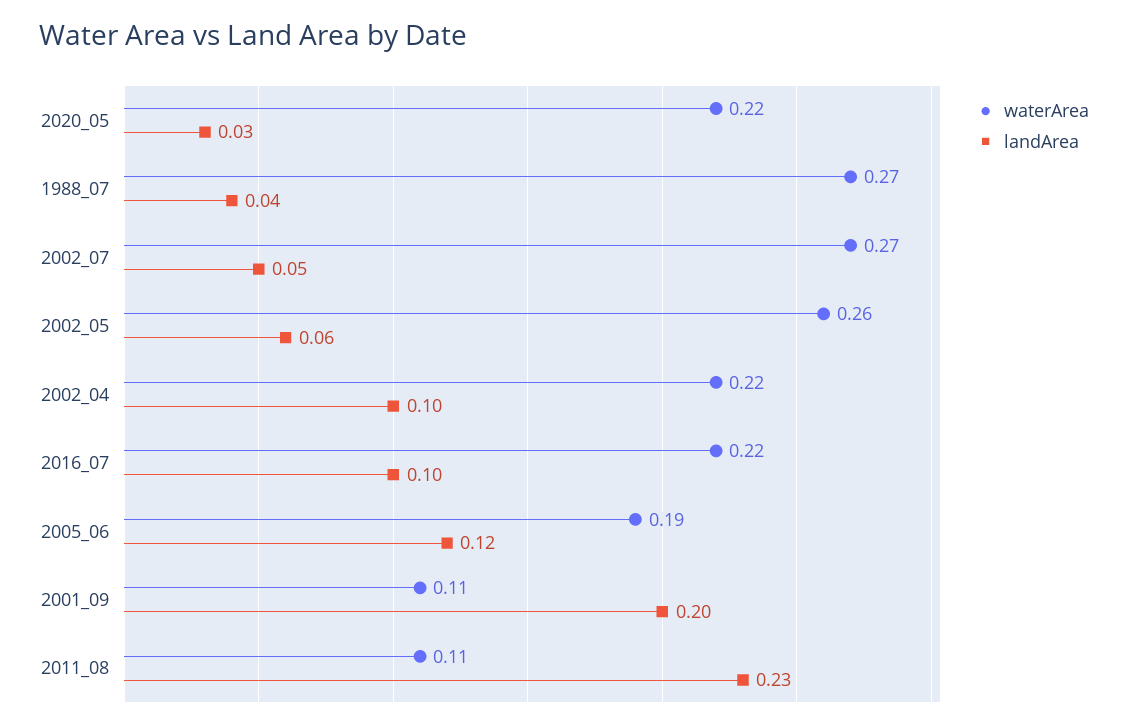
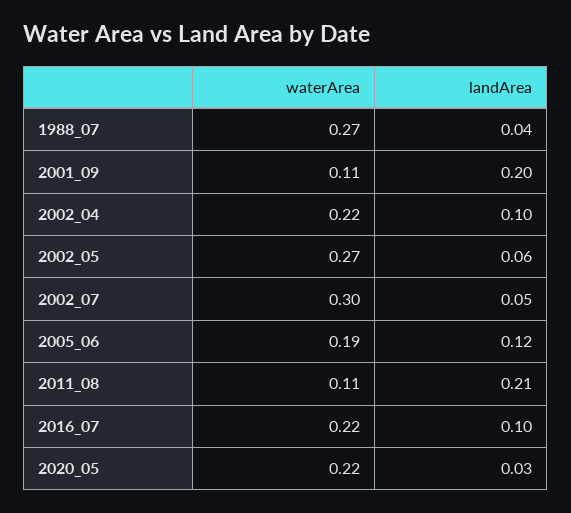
  {
    "waterArea": {
      "2020_05": 0.22,
      "1988_07": 0.27,
-     "2002_07": 0.27,
+     "2002_07": 0.3,
-     "2002_05": 0.26,
+     "2002_05": 0.27,
      "2002_04": 0.22,
      "2016_07": 0.22,
      "2005_06": 0.19,
      "2001_09": 0.11,
      "2011_08": 0.11
    },
    "landArea": {
      "2020_05": 0.03,
      "1988_07": 0.04,
      "2002_07": 0.05,
      "2002_05": 0.06,
      "2002_04": 0.1,
      "2016_07": 0.1,
      "2005_06": 0.12,
      "2001_09": 0.2,
-     "2011_08": 0.23
+     "2011_08": 0.21
    }
  }

